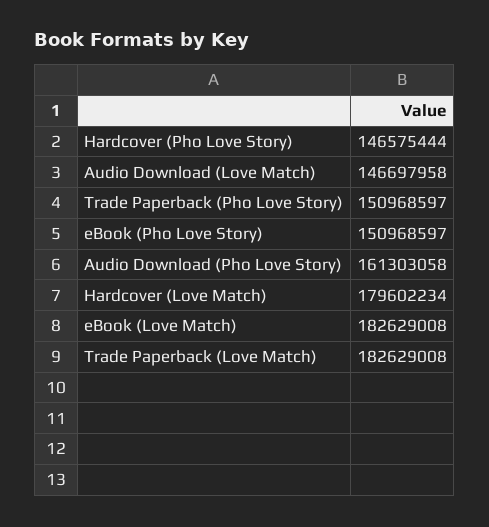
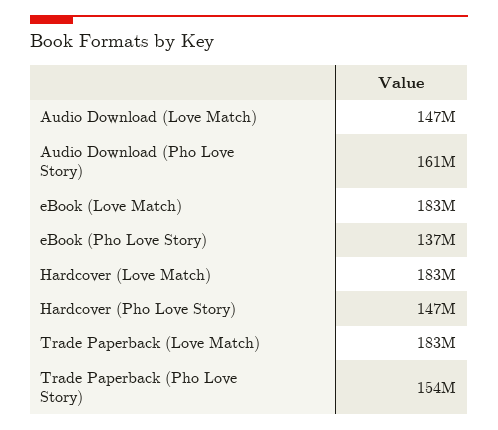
  {
    "Hardcover (Pho Love Story)": 146575444,
    "Audio Download (Love Match)": 146697958,
-   "Trade Paperback (Pho Love Story)": 150968597,
+   "Trade Paperback (Pho Love Story)": 154000000,
-   "eBook (Pho Love Story)": 150968597,
+   "eBook (Pho Love Story)": 137000000,
    "Audio Download (Pho Love Story)": 161303058,
-   "Hardcover (Love Match)": 179602234,
+   "Hardcover (Love Match)": 183000000,
    "eBook (Love Match)": 182629008,
    "Trade Paperback (Love Match)": 182629008
  }

